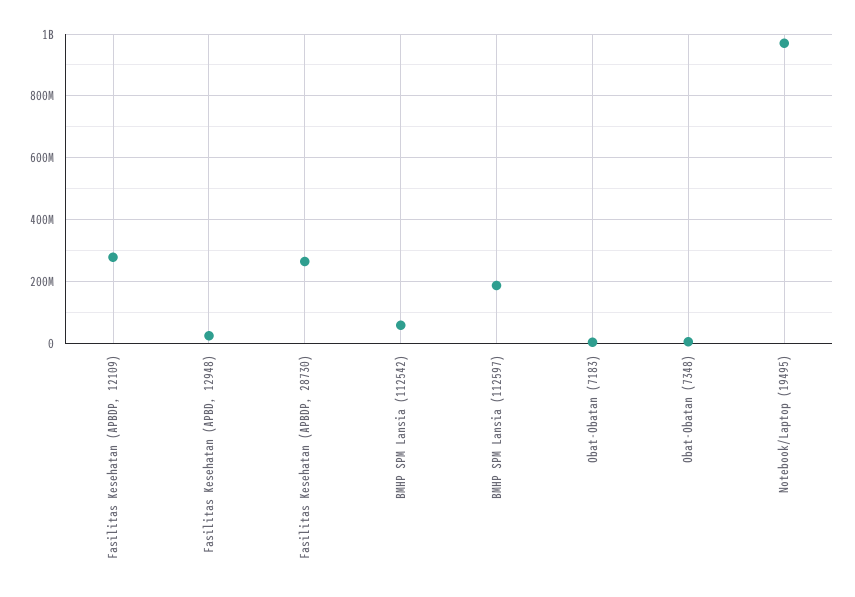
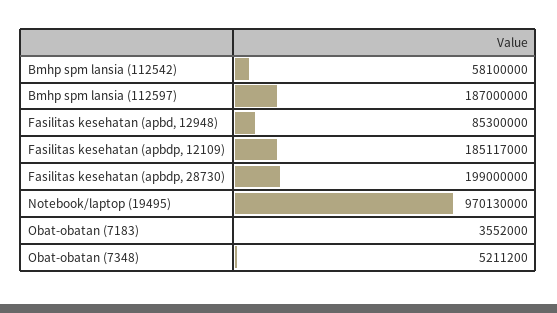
  {
-   "Fasilitas Kesehatan (APBDP, 12109)": 280000000,
+   "Fasilitas Kesehatan (APBDP, 12109)": 185117000,
-   "Fasilitas Kesehatan (APBD, 12948)": 20000000,
+   "Fasilitas Kesehatan (APBD, 12948)": 85300000,
-   "Fasilitas Kesehatan (APBDP, 28730)": 260000000,
+   "Fasilitas Kesehatan (APBDP, 28730)": 199000000,
    "BMHP SPM Lansia (112542)": 58100000,
    "BMHP SPM Lansia (112597)": 187000000,
    "Obat-Obatan (7183)": 3552000,
    "Obat-Obatan (7348)": 5211200,
    "Notebook/Laptop (19495)": 970130000
  }

